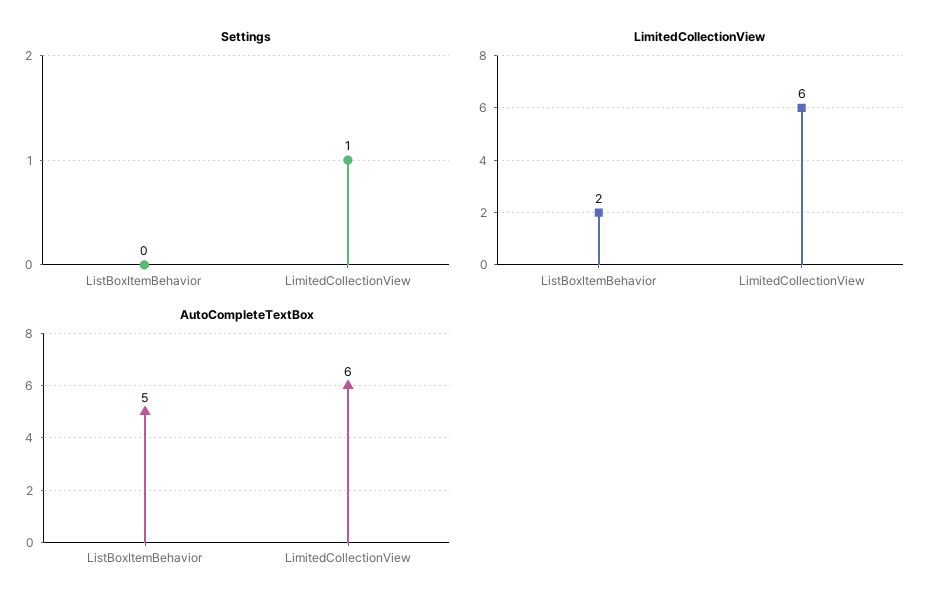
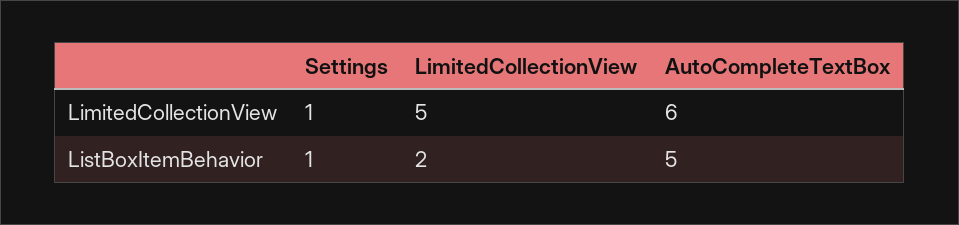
  {
    "Settings": {
-     "ListBoxItemBehavior": 0,
+     "ListBoxItemBehavior": 1,
      "LimitedCollectionView": 1
    },
    "LimitedCollectionView": {
      "ListBoxItemBehavior": 2,
-     "LimitedCollectionView": 6
+     "LimitedCollectionView": 5
    },
    "AutoCompleteTextBox": {
      "ListBoxItemBehavior": 5,
      "LimitedCollectionView": 6
    }
  }

